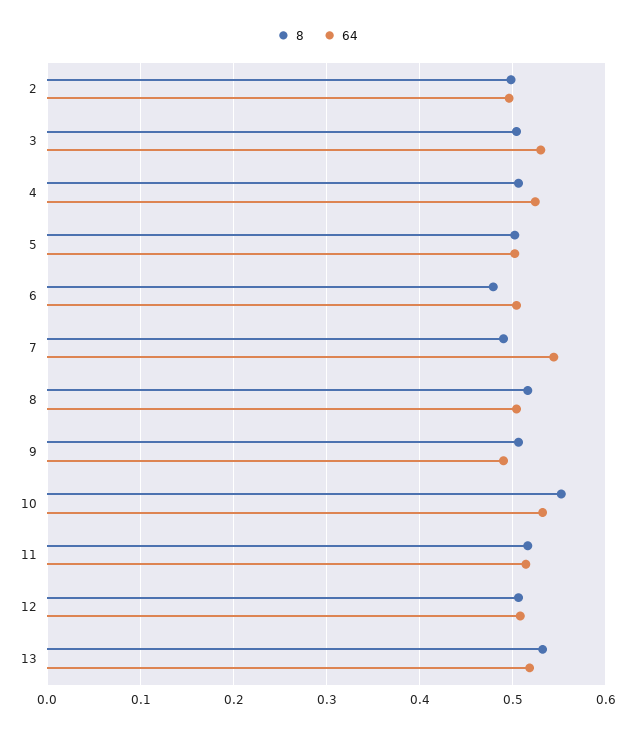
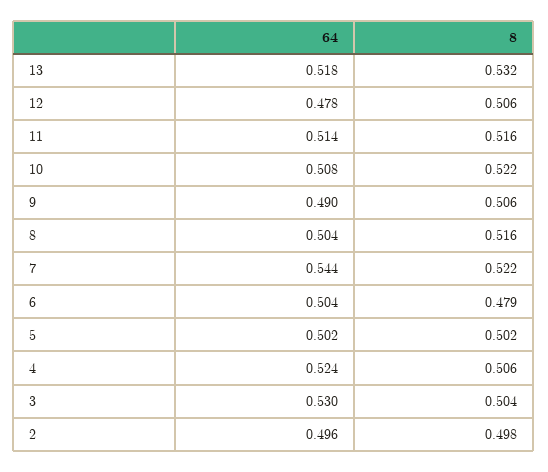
  {
    "8": {
      "2": 0.498,
      "3": 0.504,
      "4": 0.506,
      "5": 0.502,
      "6": 0.479,
-     "7": 0.49,
+     "7": 0.522,
      "8": 0.516,
      "9": 0.506,
-     "10": 0.55,
+     "10": 0.522,
      "11": 0.516,
      "12": 0.506,
      "13": 0.532
    },
    "64": {
      "2": 0.496,
      "3": 0.53,
      "4": 0.524,
      "5": 0.502,
      "6": 0.504,
      "7": 0.544,
      "8": 0.504,
      "9": 0.49,
-     "10": 0.53,
+     "10": 0.508,
      "11": 0.514,
-     "12": 0.51,
+     "12": 0.478,
      "13": 0.518
    }
  }

